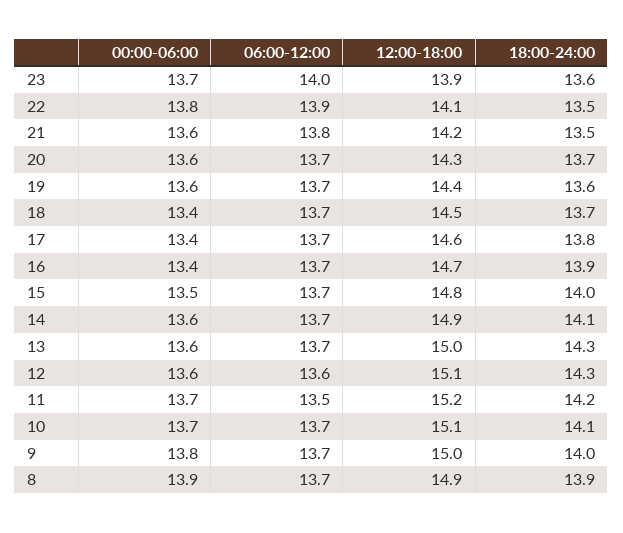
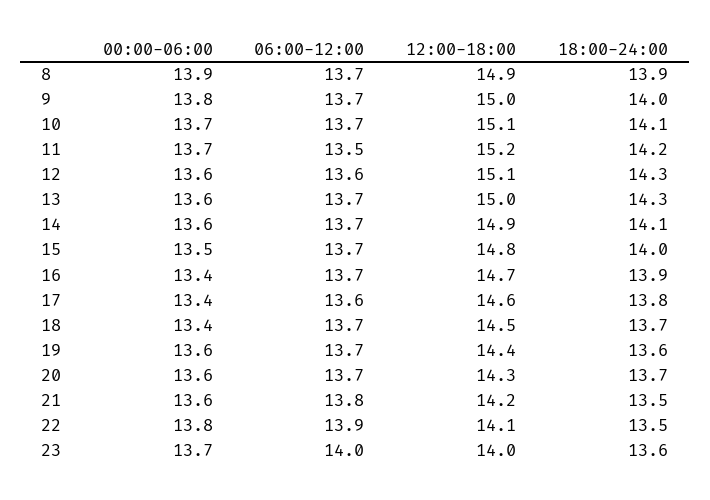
  {
    "00:00-06:00": {
      "23": 13.7,
      "22": 13.8,
      "21": 13.6,
      "20": 13.6,
      "19": 13.6,
      "18": 13.4,
      "17": 13.4,
      "16": 13.4,
      "15": 13.5,
      "14": 13.6,
      "13": 13.6,
      "12": 13.6,
      "11": 13.7,
      "10": 13.7,
      "9": 13.8,
      "8": 13.9
    },
    "06:00-12:00": {
      "23": 14,
      "22": 13.9,
      "21": 13.8,
      "20": 13.7,
      "19": 13.7,
      "18": 13.7,
-     "17": 13.7,
+     "17": 13.6,
      "16": 13.7,
      "15": 13.7,
      "14": 13.7,
      "13": 13.7,
      "12": 13.6,
      "11": 13.5,
      "10": 13.7,
      "9": 13.7,
      "8": 13.7
    },
    "12:00-18:00": {
-     "23": 13.9,
+     "23": 14,
      "22": 14.1,
      "21": 14.2,
      "20": 14.3,
      "19": 14.4,
      "18": 14.5,
      "17": 14.6,
      "16": 14.7,
      "15": 14.8,
      "14": 14.9,
      "13": 15,
      "12": 15.1,
      "11": 15.2,
      "10": 15.1,
      "9": 15,
      "8": 14.9
    },
    "18:00-24:00": {
      "23": 13.6,
      "22": 13.5,
      "21": 13.5,
      "20": 13.7,
      "19": 13.6,
      "18": 13.7,
      "17": 13.8,
      "16": 13.9,
      "15": 14,
      "14": 14.1,
      "13": 14.3,
      "12": 14.3,
      "11": 14.2,
      "10": 14.1,
      "9": 14,
      "8": 13.9
    }
  }

